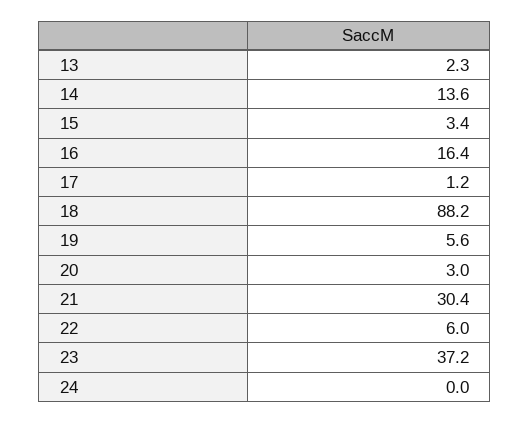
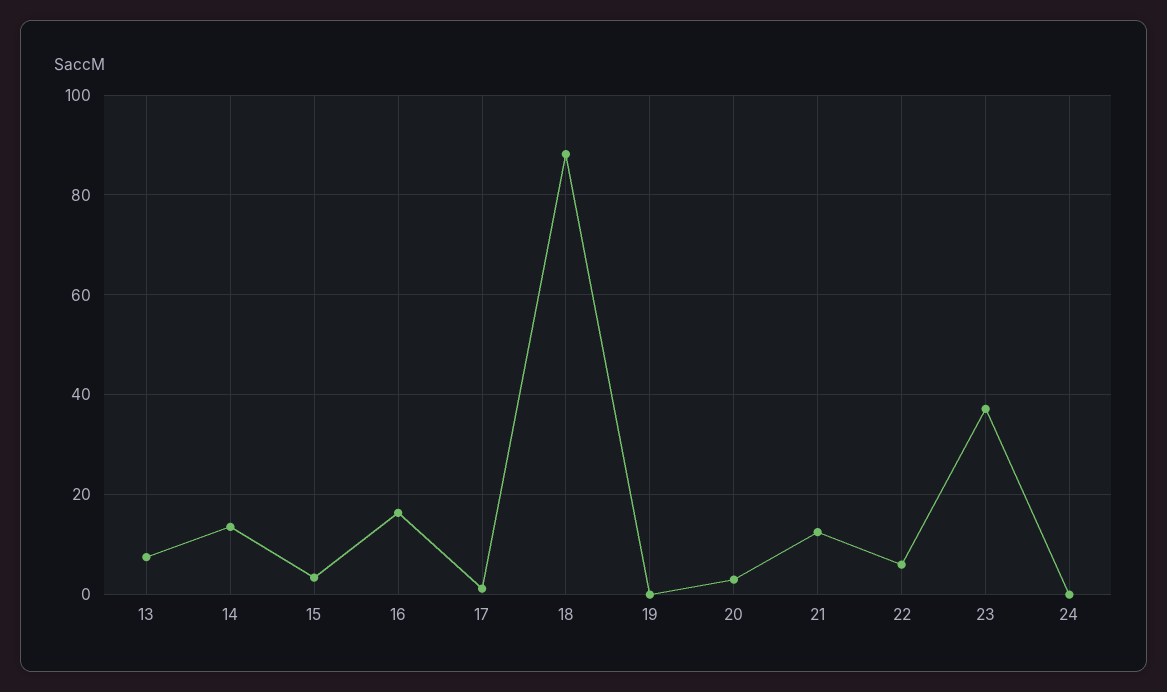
  {
-   "13": 2.3,
+   "13": 8,
    "14": 13.6,
    "15": 3.4,
    "16": 16.4,
    "17": 1.2,
    "18": 88.2,
-   "19": 5.6,
+   "19": 0,
    "20": 3,
-   "21": 30.4,
+   "21": 12,
    "22": 6,
    "23": 37.2,
    "24": 0
  }

